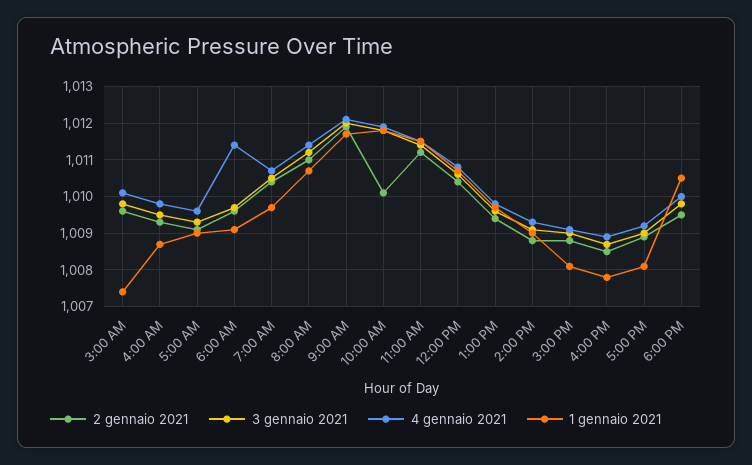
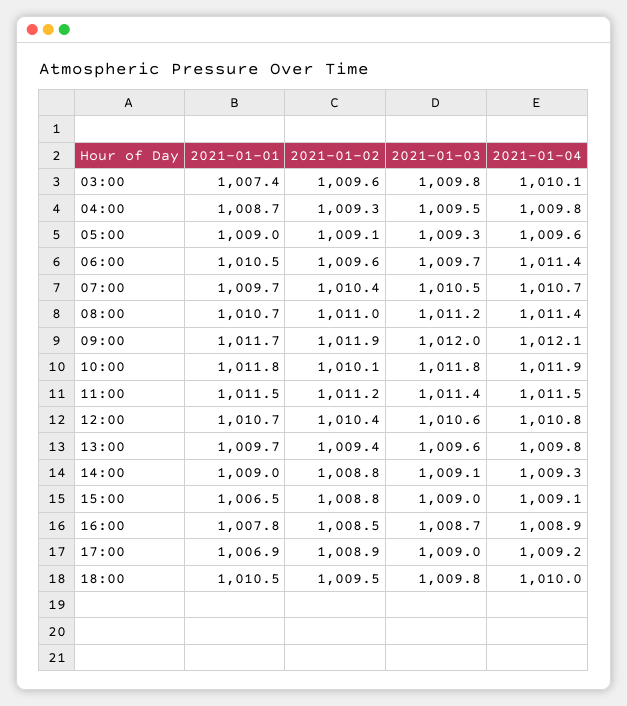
  {
    "2 gennaio 2021": {
      "3:00 AM": 1009.6,
      "4:00 AM": 1009.3,
      "5:00 AM": 1009.1,
      "6:00 AM": 1009.6,
      "7:00 AM": 1010.4,
      "8:00 AM": 1011,
      "9:00 AM": 1011.9,
      "10:00 AM": 1010.1,
      "11:00 AM": 1011.2,
      "12:00 PM": 1010.4,
      "1:00 PM": 1009.4,
      "2:00 PM": 1008.8,
      "3:00 PM": 1008.8,
      "4:00 PM": 1008.5,
      "5:00 PM": 1008.9,
      "6:00 PM": 1009.5
    },
    "3 gennaio 2021": {
      "3:00 AM": 1009.8,
      "4:00 AM": 1009.5,
      "5:00 AM": 1009.3,
      "6:00 AM": 1009.7,
      "7:00 AM": 1010.5,
      "8:00 AM": 1011.2,
      "9:00 AM": 1012,
      "10:00 AM": 1011.8,
      "11:00 AM": 1011.4,
      "12:00 PM": 1010.6,
      "1:00 PM": 1009.6,
      "2:00 PM": 1009.1,
      "3:00 PM": 1009,
      "4:00 PM": 1008.7,
      "5:00 PM": 1009,
      "6:00 PM": 1009.8
    },
    "4 gennaio 2021": {
      "3:00 AM": 1010.1,
      "4:00 AM": 1009.8,
      "5:00 AM": 1009.6,
      "6:00 AM": 1011.4,
      "7:00 AM": 1010.7,
      "8:00 AM": 1011.4,
      "9:00 AM": 1012.1,
      "10:00 AM": 1011.9,
      "11:00 AM": 1011.5,
      "12:00 PM": 1010.8,
      "1:00 PM": 1009.8,
      "2:00 PM": 1009.3,
      "3:00 PM": 1009.1,
      "4:00 PM": 1008.9,
      "5:00 PM": 1009.2,
      "6:00 PM": 1010
    },
    "1 gennaio 2021": {
      "3:00 AM": 1007.4,
      "4:00 AM": 1008.7,
      "5:00 AM": 1009,
-     "6:00 AM": 1009,
+     "6:00 AM": 1010.5,
      "7:00 AM": 1009.7,
      "8:00 AM": 1010.7,
      "9:00 AM": 1011.7,
      "10:00 AM": 1011.8,
      "11:00 AM": 1011.5,
      "12:00 PM": 1010.7,
      "1:00 PM": 1009.7,
      "2:00 PM": 1009,
-     "3:00 PM": 1008,
+     "3:00 PM": 1006.5,
      "4:00 PM": 1007.8,
-     "5:00 PM": 1008,
+     "5:00 PM": 1006.9,
      "6:00 PM": 1010.5
    }
  }

